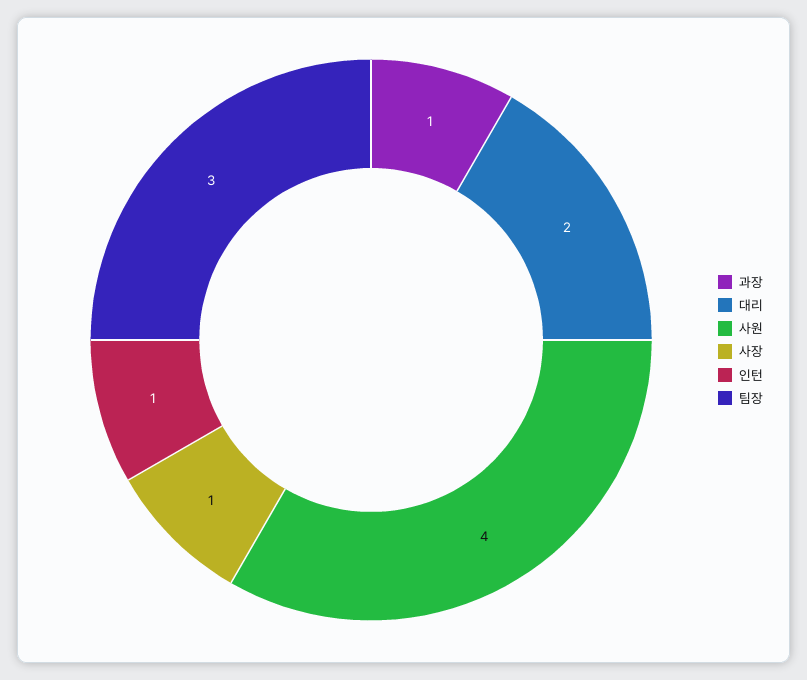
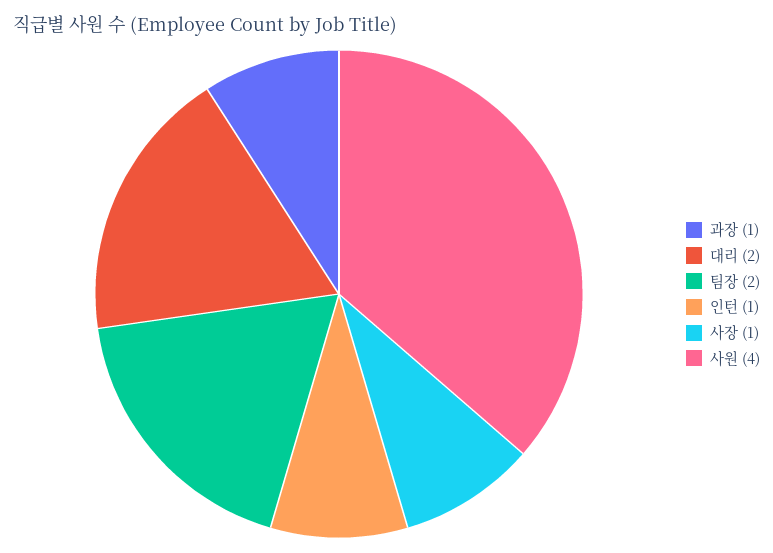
  {
    "과장": 1,
    "대리": 2,
    "사원": 4,
    "사장": 1,
    "인턴": 1,
-   "팀장": 3
+   "팀장": 2
  }

